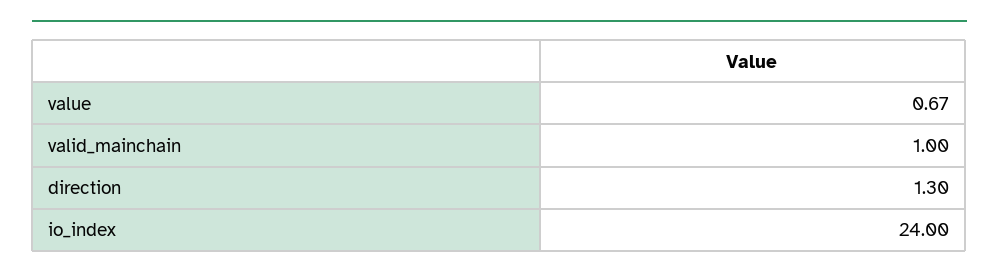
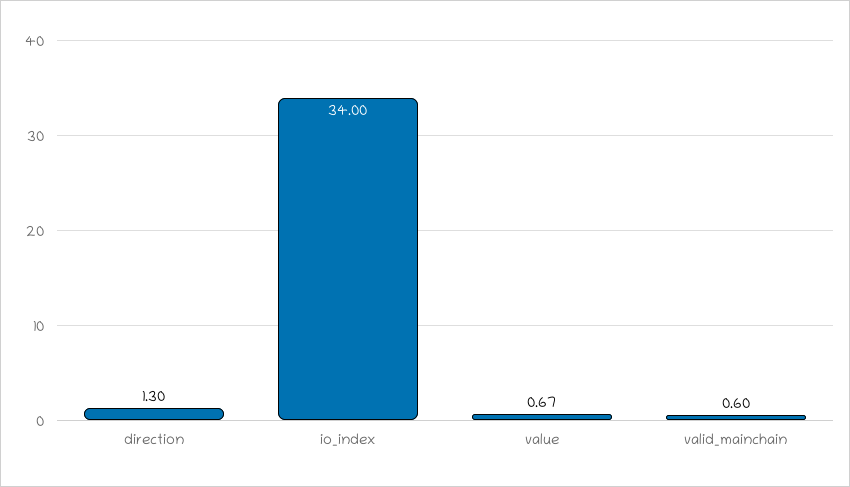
  {
    "value": 0.67,
-   "valid_mainchain": 1,
+   "valid_mainchain": 0.6,
    "direction": 1.3,
-   "io_index": 24
+   "io_index": 34
  }

